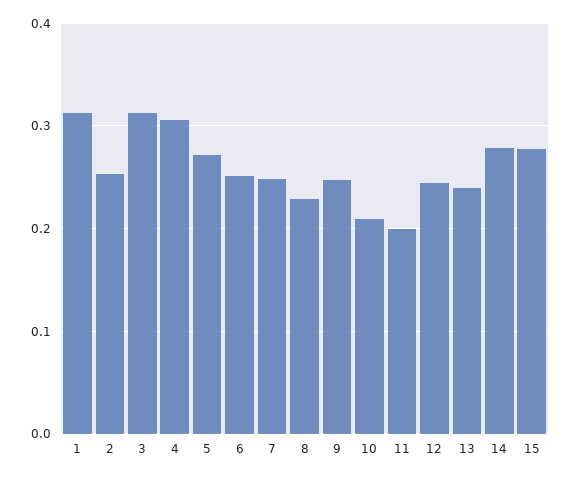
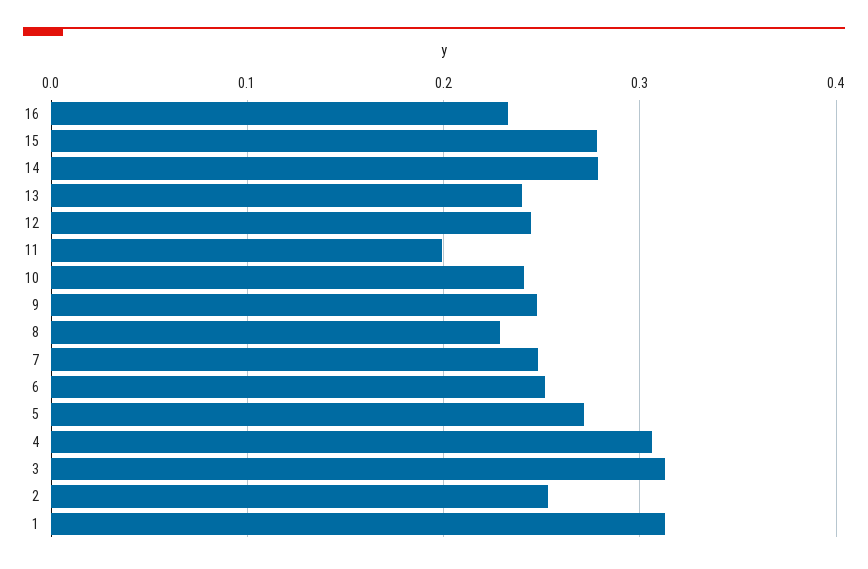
  {
    "1": 0.31,
    "2": 0.25,
    "3": 0.31,
    "4": 0.31,
    "5": 0.27,
    "6": 0.25,
    "7": 0.25,
    "8": 0.23,
    "9": 0.25,
-   "10": 0.21,
+   "10": 0.24,
    "11": 0.2,
    "12": 0.24,
    "13": 0.24,
    "14": 0.28,
-   "15": 0.28
+   "15": 0.28,
+   "16": 0.23
  }

